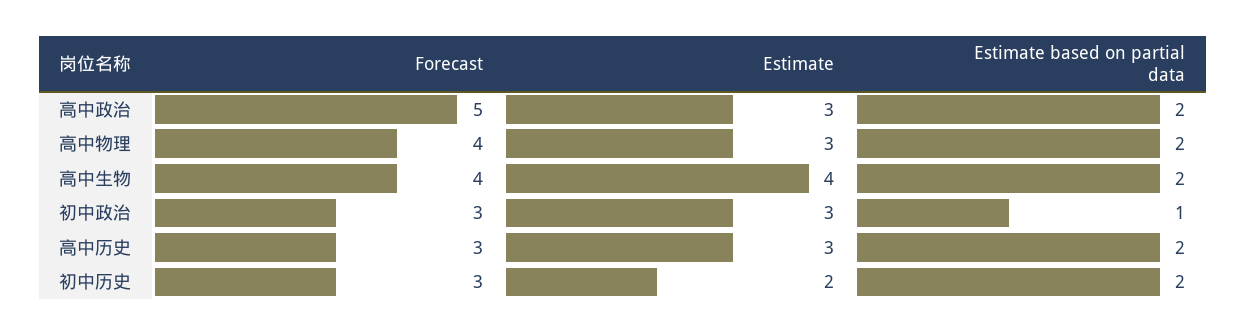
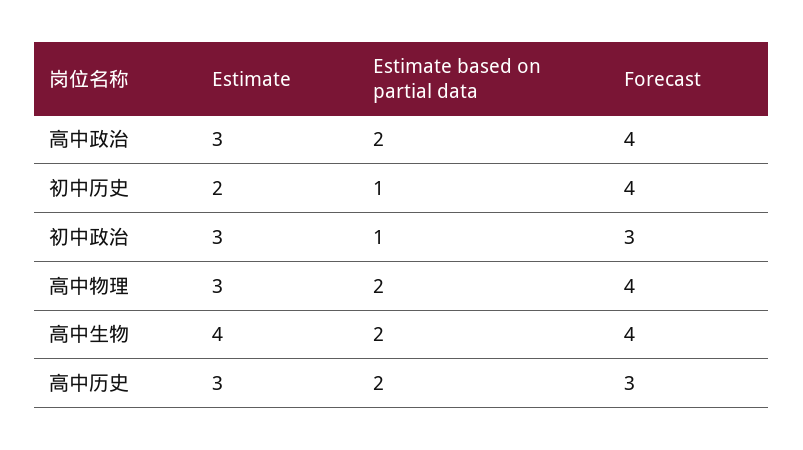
  {
    "Forecast": {
-     "高中政治": 5,
+     "高中政治": 4,
      "高中物理": 4,
      "高中生物": 4,
      "初中政治": 3,
      "高中历史": 3,
-     "初中历史": 3
+     "初中历史": 4
    },
    "Estimate": {
      "高中政治": 3,
      "高中物理": 3,
      "高中生物": 4,
      "初中政治": 3,
      "高中历史": 3,
      "初中历史": 2
    },
    "Estimate based on partial data": {
      "高中政治": 2,
      "高中物理": 2,
      "高中生物": 2,
      "初中政治": 1,
      "高中历史": 2,
-     "初中历史": 2
+     "初中历史": 1
    }
  }

